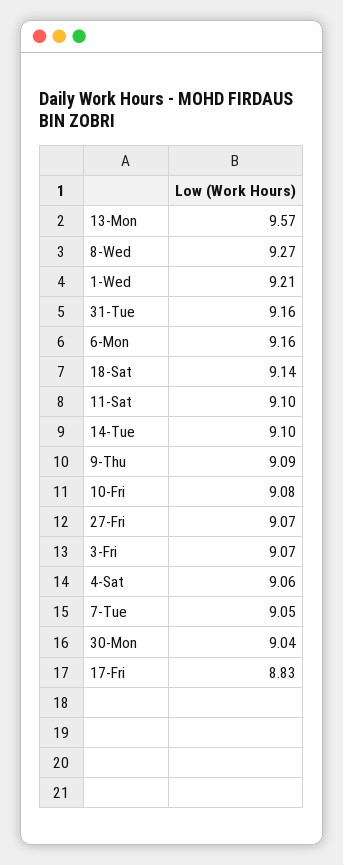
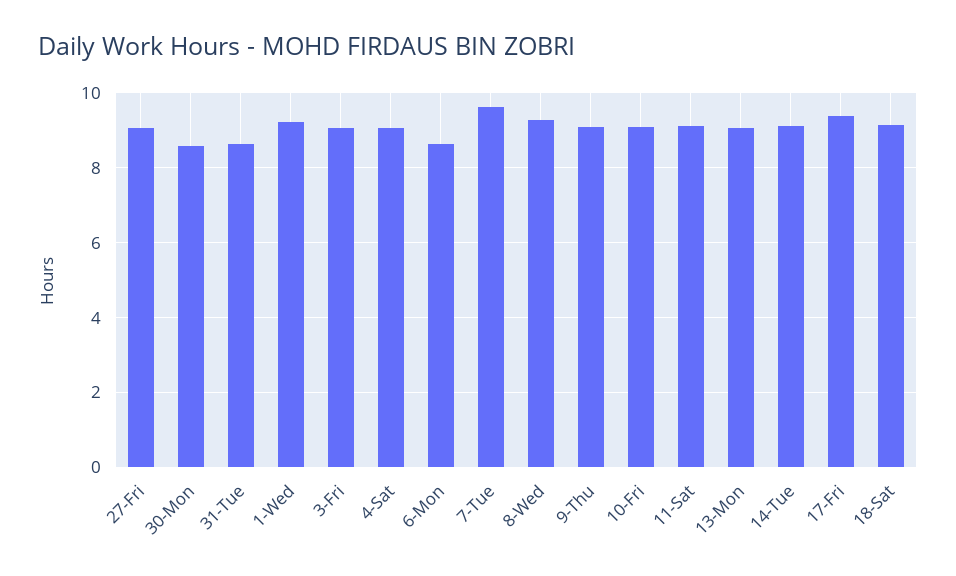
  {
-   "13-Mon": 9.57,
+   "13-Mon": 9,
    "8-Wed": 9.27,
    "1-Wed": 9.21,
-   "31-Tue": 9.16,
+   "31-Tue": 8.6,
-   "6-Mon": 9.16,
+   "6-Mon": 8.6,
    "18-Sat": 9.14,
    "11-Sat": 9.1,
    "14-Tue": 9.1,
    "9-Thu": 9.09,
    "10-Fri": 9.08,
    "27-Fri": 9.07,
    "3-Fri": 9.07,
    "4-Sat": 9.06,
-   "7-Tue": 9.05,
+   "7-Tue": 9.6,
-   "30-Mon": 9.04,
+   "30-Mon": 8.6,
-   "17-Fri": 8.83
+   "17-Fri": 9.4
  }

